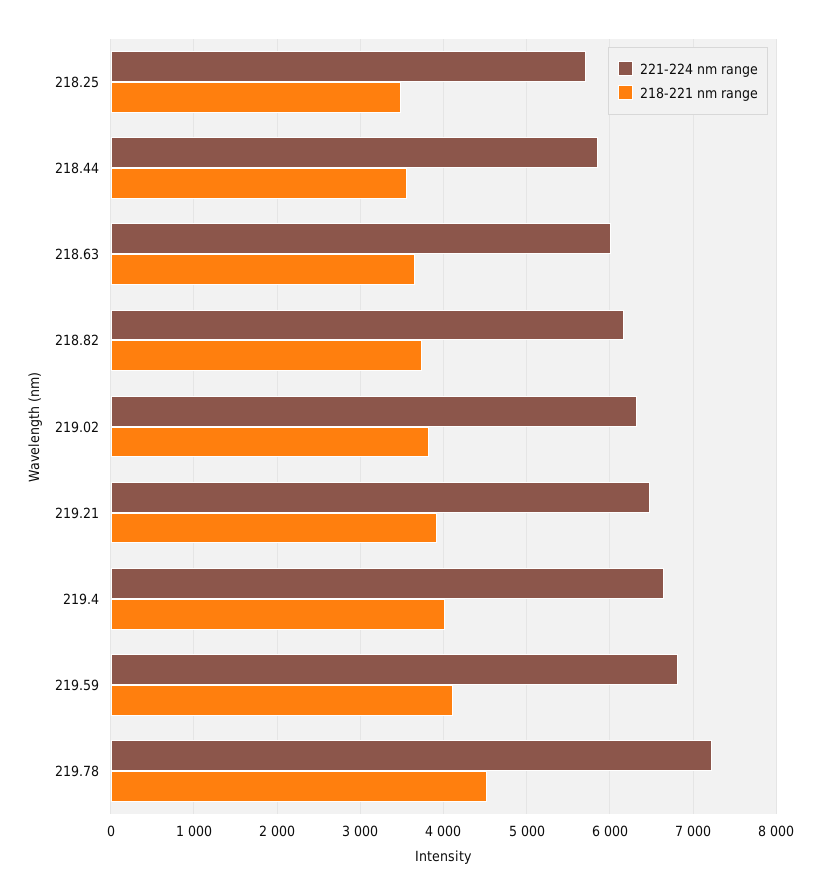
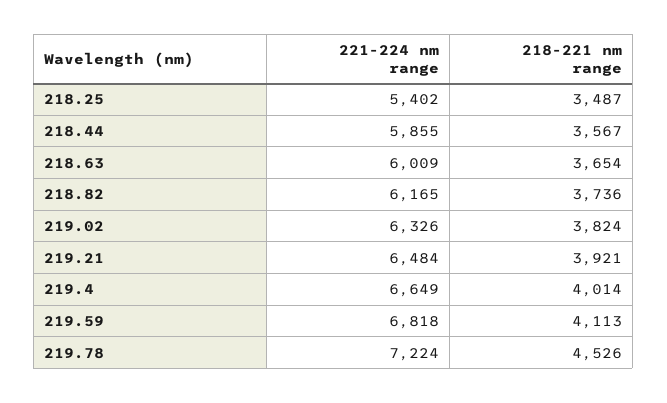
  {
    "221-224 nm range": {
-     "218.25": 5700,
+     "218.25": 5402,
      "218.44": 5855,
      "218.63": 6009,
      "218.82": 6165,
      "219.02": 6326,
      "219.21": 6484,
      "219.4": 6649,
      "219.59": 6818,
      "219.78": 7224
    },
    "218-221 nm range": {
      "218.25": 3487,
      "218.44": 3567,
      "218.63": 3654,
      "218.82": 3736,
      "219.02": 3824,
      "219.21": 3921,
      "219.4": 4014,
      "219.59": 4113,
      "219.78": 4526
    }
  }

